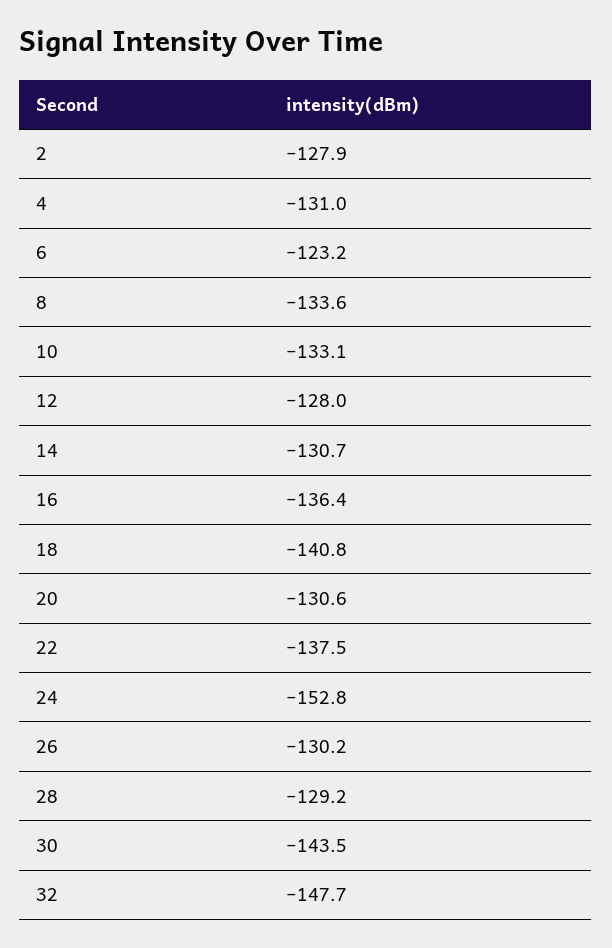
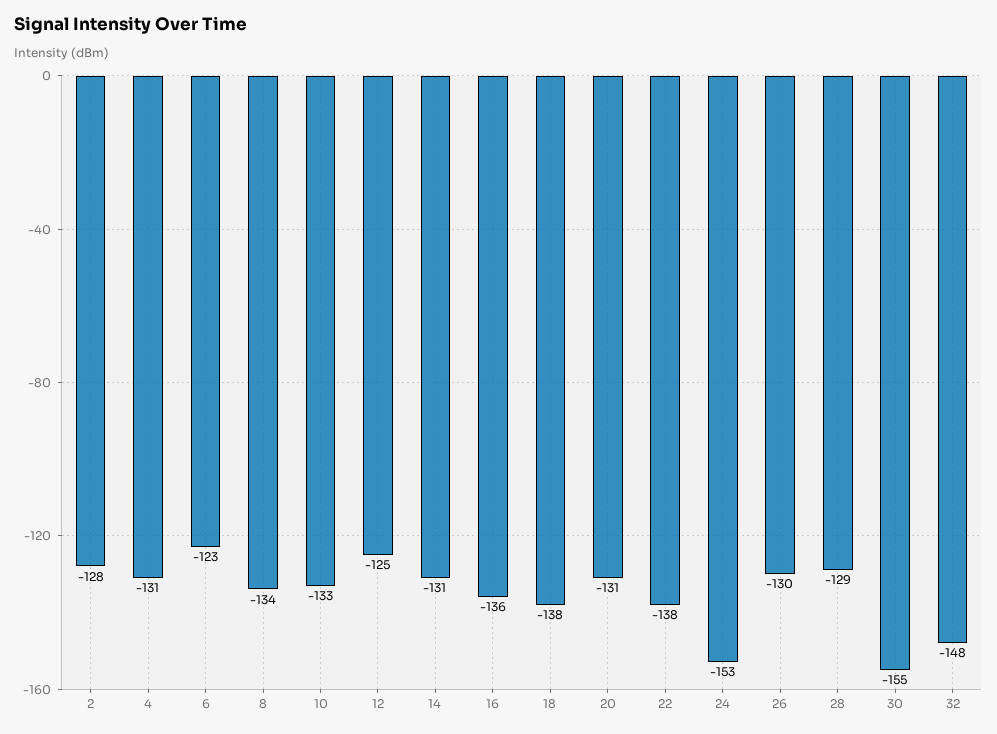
  {
    "2": -127.9,
    "4": -131,
    "6": -123.2,
    "8": -133.6,
    "10": -133.1,
-   "12": -128,
+   "12": -125,
    "14": -130.7,
    "16": -136.4,
-   "18": -140.8,
+   "18": -138,
    "20": -130.6,
    "22": -137.5,
    "24": -152.8,
    "26": -130.2,
    "28": -129.2,
-   "30": -143.5,
+   "30": -155,
    "32": -147.7
  }

